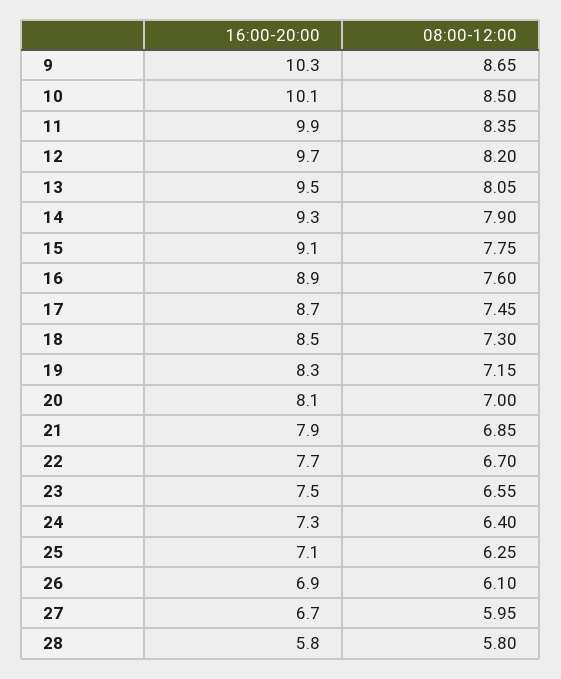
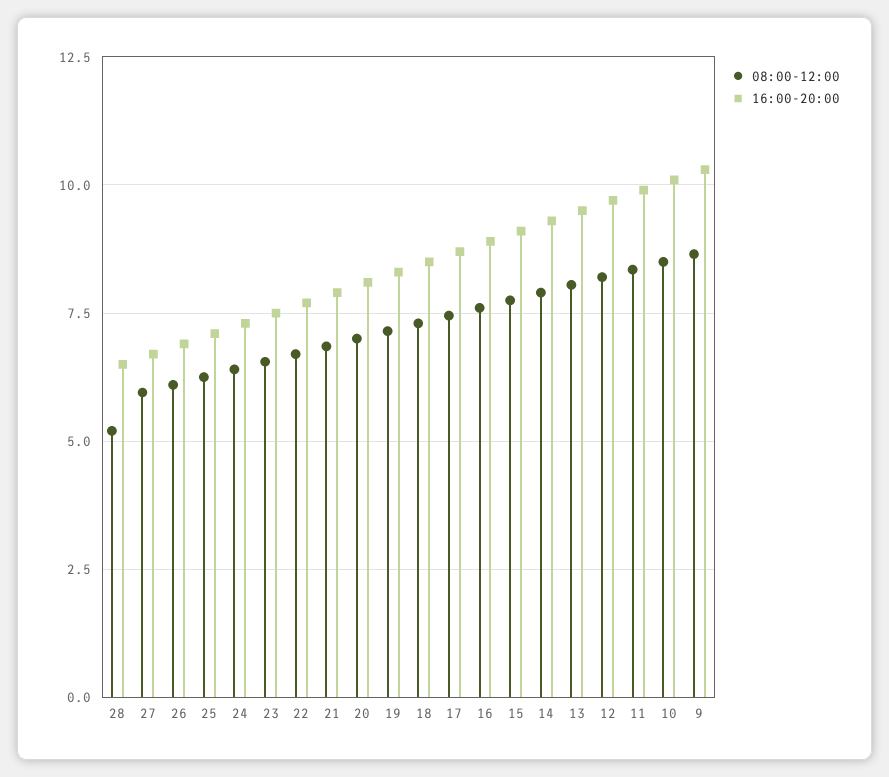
  {
    "16:00-20:00": {
      "9": 10.3,
      "10": 10.1,
      "11": 9.9,
      "12": 9.7,
      "13": 9.5,
      "14": 9.3,
      "15": 9.1,
      "16": 8.9,
      "17": 8.7,
      "18": 8.5,
      "19": 8.3,
      "20": 8.1,
      "21": 7.9,
      "22": 7.7,
      "23": 7.5,
      "24": 7.3,
      "25": 7.1,
      "26": 6.9,
      "27": 6.7,
-     "28": 5.8
+     "28": 6.5
    },
    "08:00-12:00": {
      "9": 8.65,
      "10": 8.5,
      "11": 8.35,
      "12": 8.2,
      "13": 8.05,
      "14": 7.9,
      "15": 7.75,
      "16": 7.6,
      "17": 7.45,
      "18": 7.3,
      "19": 7.15,
      "20": 7,
      "21": 6.85,
      "22": 6.7,
      "23": 6.55,
      "24": 6.4,
      "25": 6.25,
      "26": 6.1,
      "27": 5.95,
-     "28": 5.8
+     "28": 5.25
    }
  }

